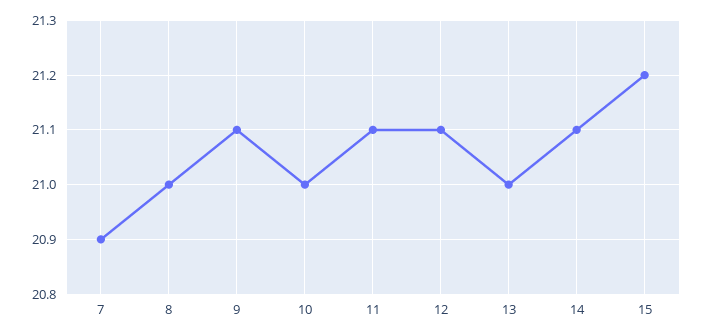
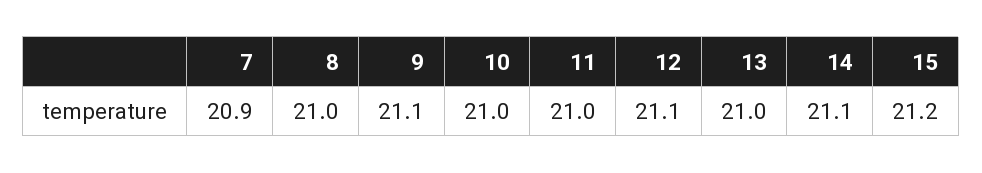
  {
    "7": 20.9,
    "8": 21,
    "9": 21.1,
    "10": 21,
-   "11": 21.1,
+   "11": 21,
    "12": 21.1,
    "13": 21,
    "14": 21.1,
    "15": 21.2
  }

